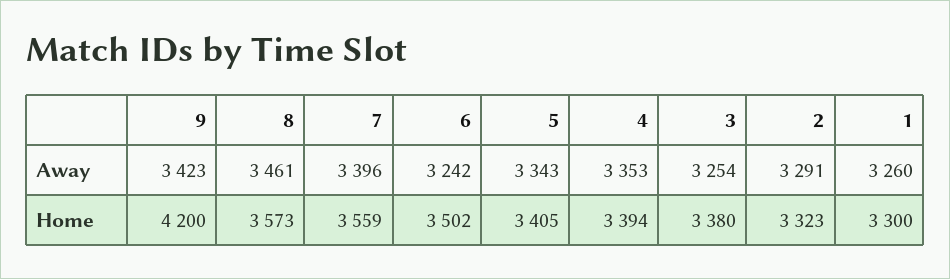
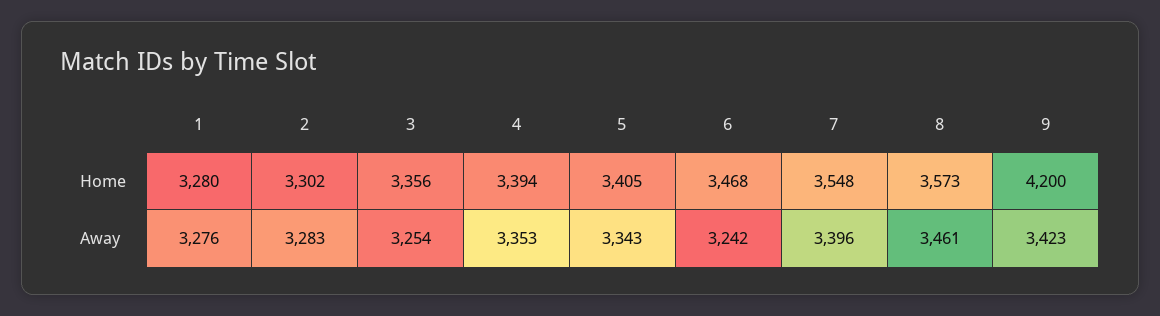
  {
    "9": {
      "Away": 3423,
      "Home": 4200
    },
    "8": {
      "Away": 3461,
      "Home": 3573
    },
    "7": {
      "Away": 3396,
-     "Home": 3559
+     "Home": 3548
    },
    "6": {
      "Away": 3242,
-     "Home": 3502
+     "Home": 3468
    },
    "5": {
      "Away": 3343,
      "Home": 3405
    },
    "4": {
      "Away": 3353,
      "Home": 3394
    },
    "3": {
      "Away": 3254,
-     "Home": 3380
+     "Home": 3356
    },
    "2": {
-     "Away": 3291,
+     "Away": 3283,
-     "Home": 3323
+     "Home": 3302
    },
    "1": {
-     "Away": 3260,
+     "Away": 3276,
-     "Home": 3300
+     "Home": 3280
    }
  }

